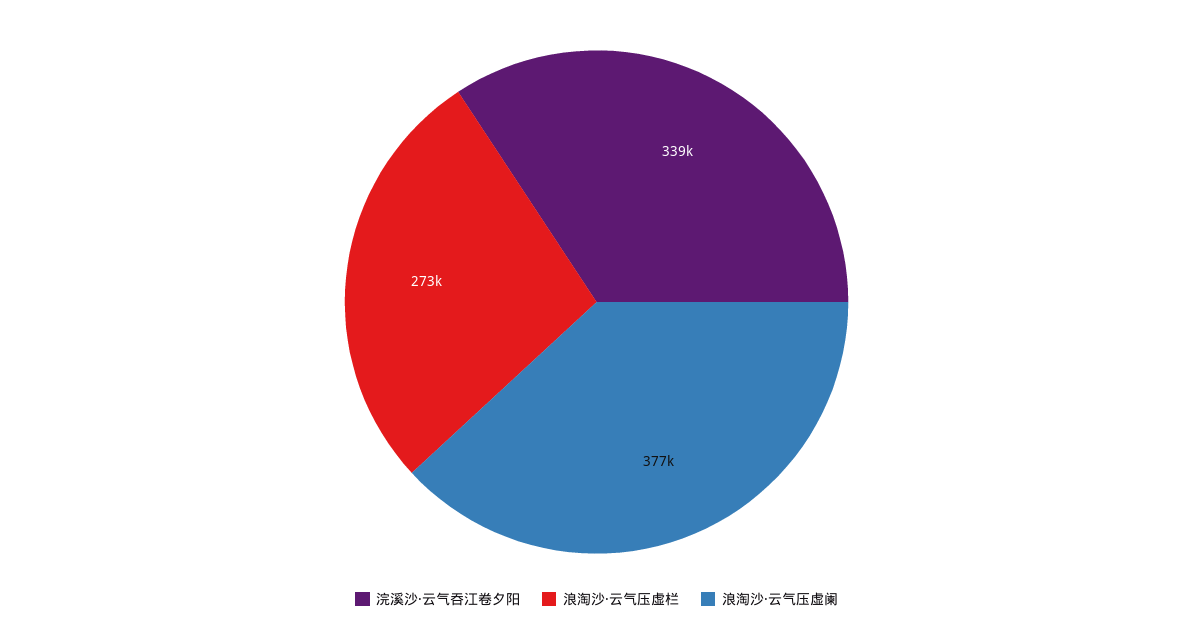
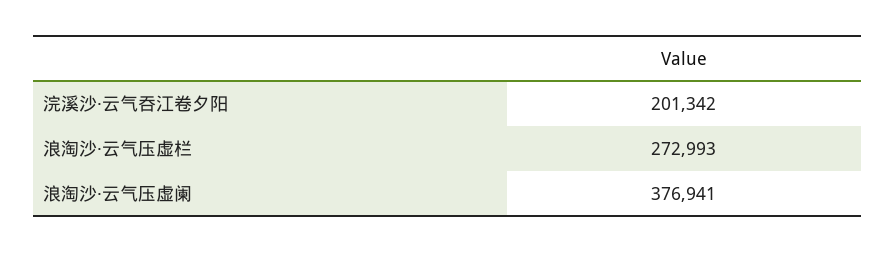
  {
-   "浣溪沙·云气吞江卷夕阳": 339000,
+   "浣溪沙·云气吞江卷夕阳": 201342,
    "浪淘沙·云气压虚栏": 272993,
    "浪淘沙·云气压虚阑": 376941
  }

